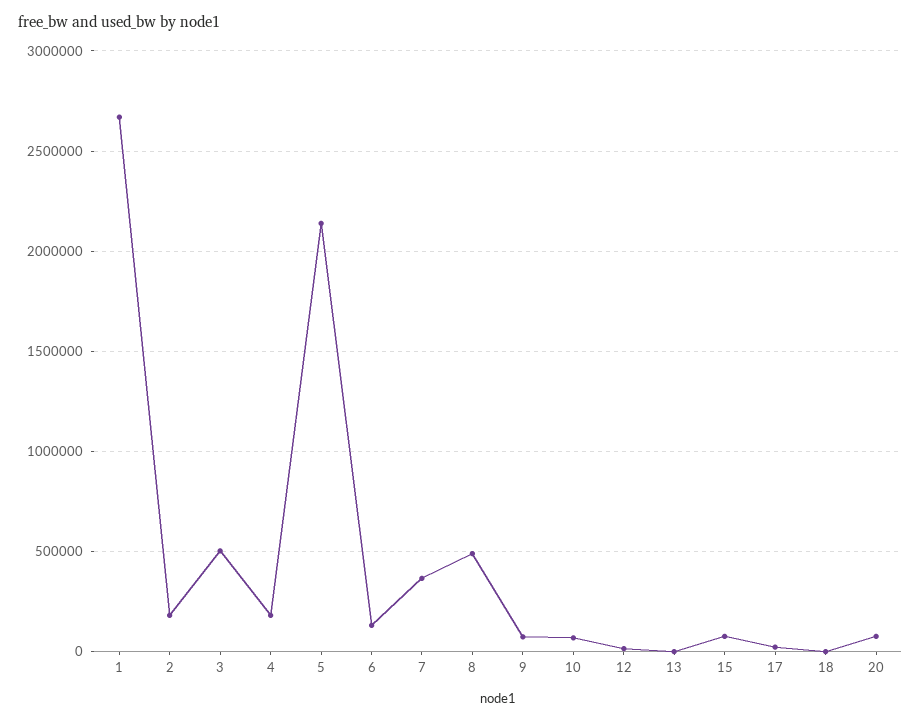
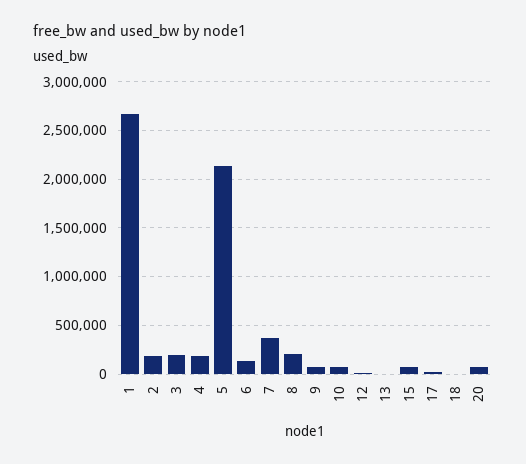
  {
    "1": 2650000,
    "2": 200000,
-   "3": 500000,
+   "3": 200000,
    "4": 200000,
    "5": 2150000,
    "6": 150000,
    "7": 350000,
-   "8": 500000,
+   "8": 200000,
    "9": 50000,
    "10": 50000,
    "12": 0,
    "13": 0,
    "15": 100000,
    "17": 0,
    "18": 0,
    "20": 100000
  }

